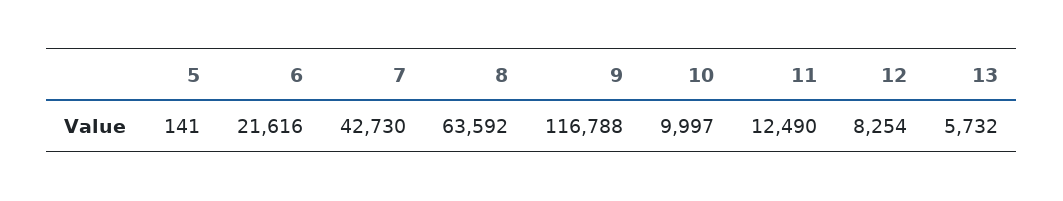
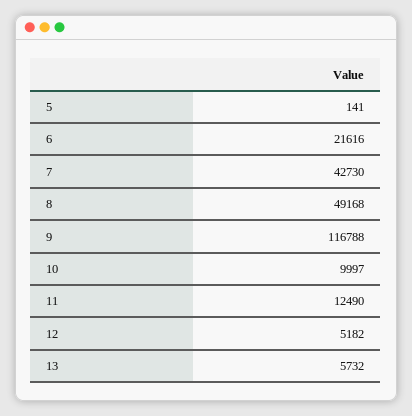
  {
    "5": 141,
    "6": 21616,
    "7": 42730,
-   "8": 63592,
+   "8": 49168,
    "9": 116788,
    "10": 9997,
    "11": 12490,
-   "12": 8254,
+   "12": 5182,
    "13": 5732
  }

